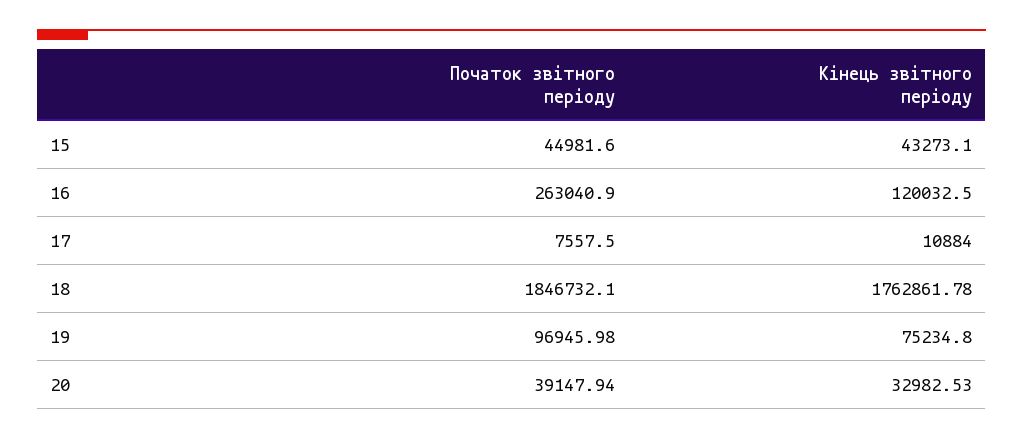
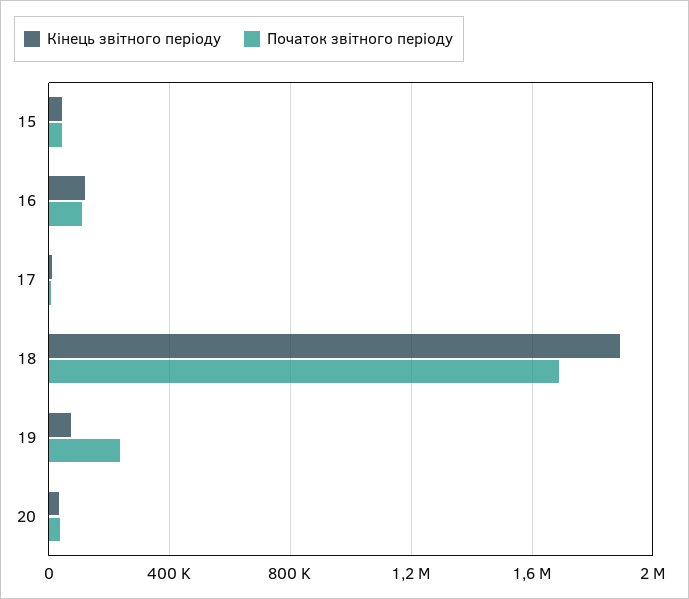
  {
    "Початок звітного періоду": {
      "15": 44981.6,
-     "16": 263040.9,
+     "16": 100000,
      "17": 7557.5,
-     "18": 1846732.1,
+     "18": 1700000,
-     "19": 96945.98,
+     "19": 250000,
      "20": 39147.94
    },
    "Кінець звітного періоду": {
      "15": 43273.1,
      "16": 120032.5,
      "17": 10884,
-     "18": 1762861.78,
+     "18": 1900000,
      "19": 75234.8,
      "20": 32982.53
    }
  }

